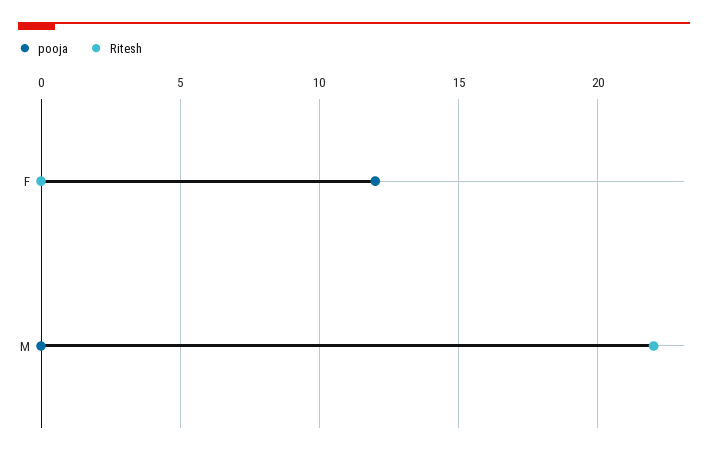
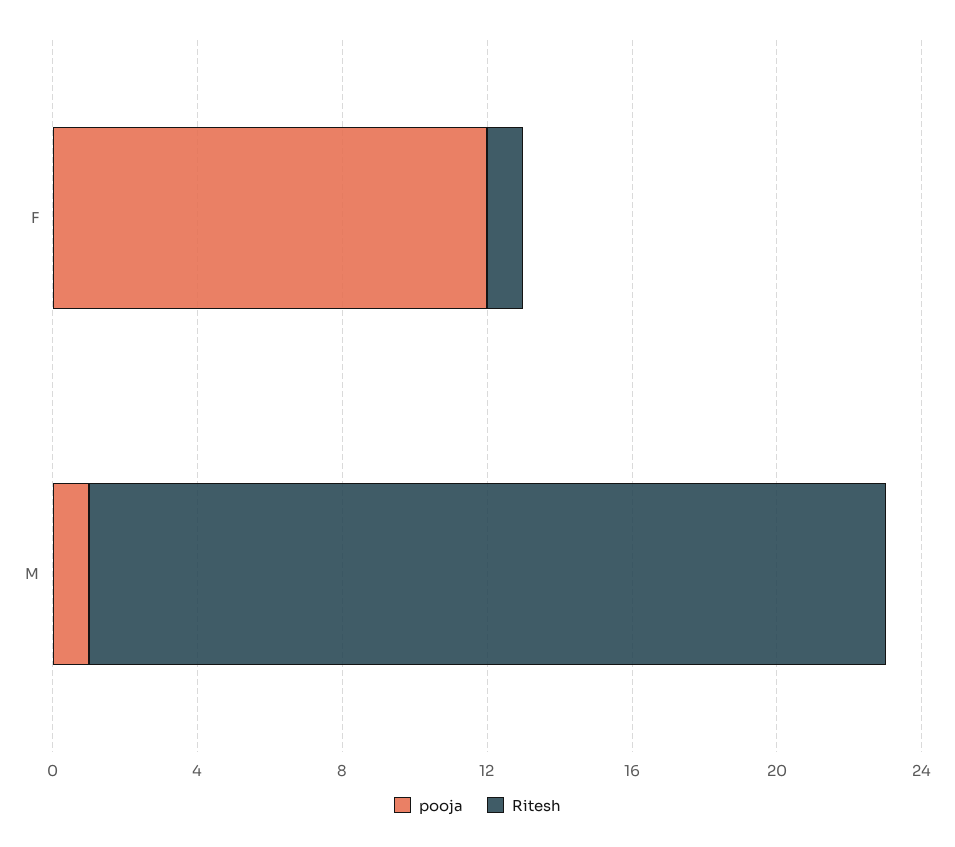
  {
    "pooja": {
      "F": 12,
-     "M": 0
+     "M": 1
    },
    "Ritesh": {
-     "F": 0,
+     "F": 1,
      "M": 22
    }
  }

